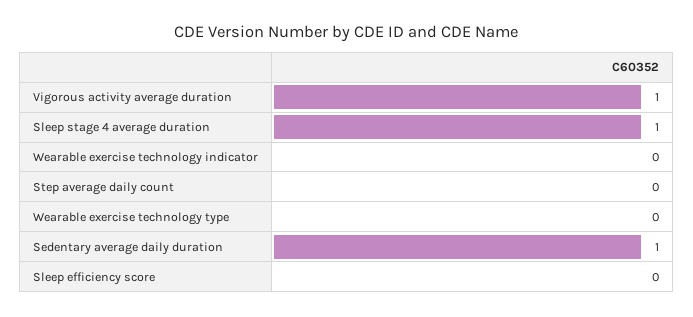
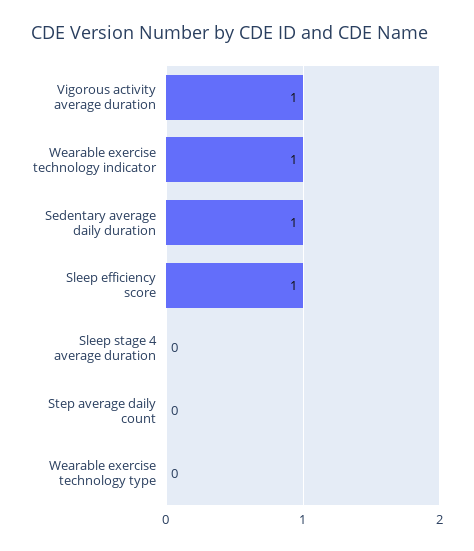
  {
    "Vigorous activity average duration": 1,
-   "Sleep stage 4 average duration": 1,
+   "Sleep stage 4 average duration": 0,
-   "Wearable exercise technology indicator": 0,
+   "Wearable exercise technology indicator": 1,
    "Step average daily count": 0,
    "Wearable exercise technology type": 0,
    "Sedentary average daily duration": 1,
-   "Sleep efficiency score": 0
+   "Sleep efficiency score": 1
  }

